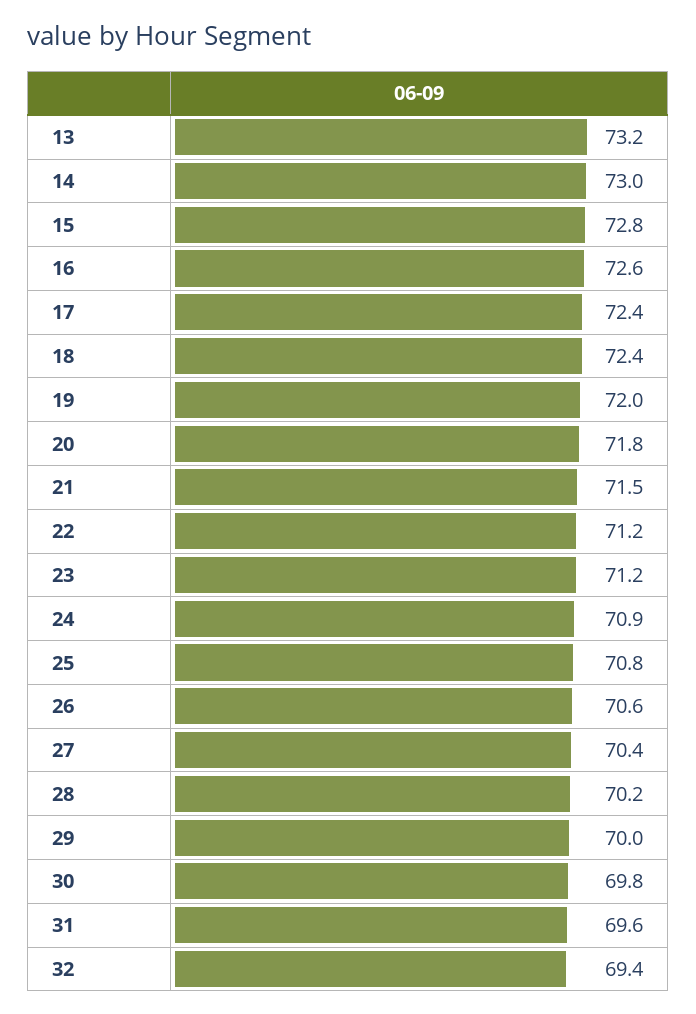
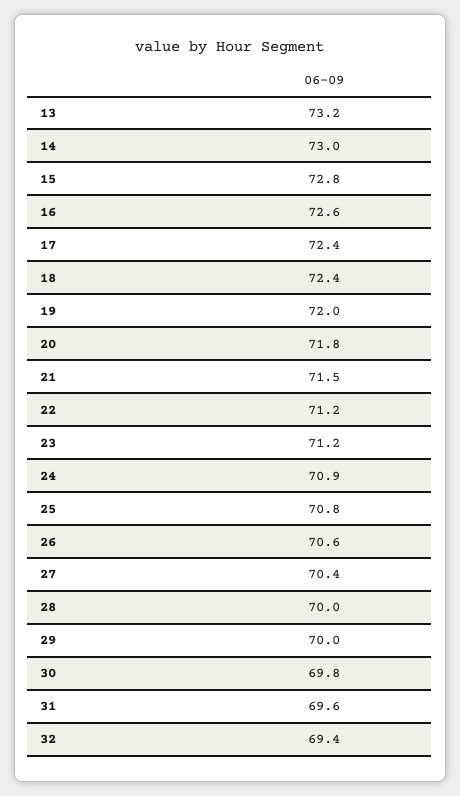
  {
    "13": 73.2,
    "14": 73,
    "15": 72.8,
    "16": 72.6,
    "17": 72.4,
    "18": 72.4,
    "19": 72,
    "20": 71.8,
    "21": 71.5,
    "22": 71.2,
    "23": 71.2,
    "24": 70.9,
    "25": 70.8,
    "26": 70.6,
    "27": 70.4,
-   "28": 70.2,
+   "28": 70,
    "29": 70,
    "30": 69.8,
    "31": 69.6,
    "32": 69.4
  }

